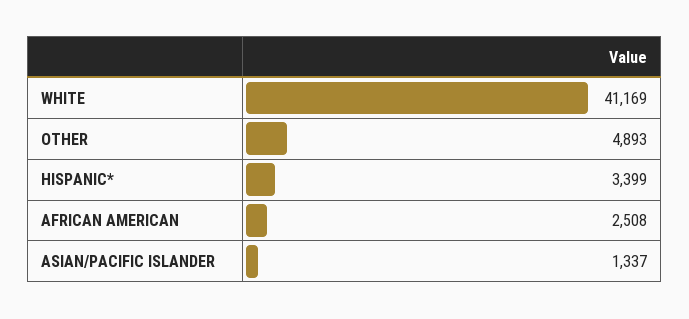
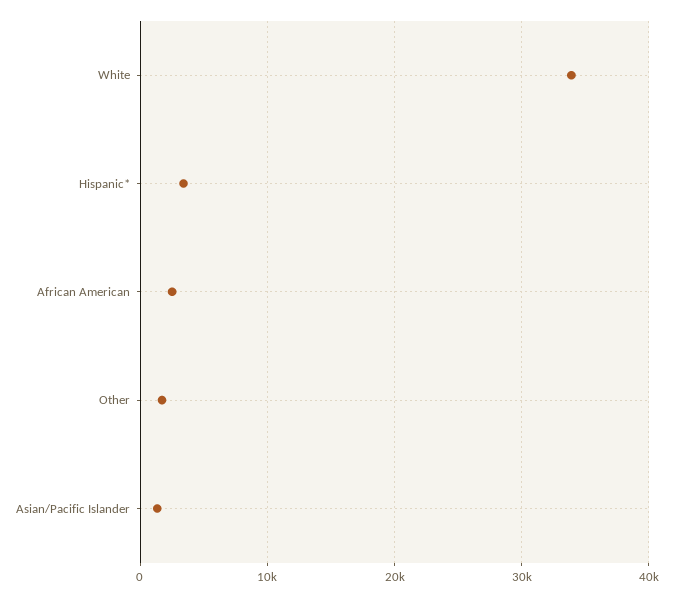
  {
-   "WHITE": 41169,
+   "WHITE": 34000,
-   "OTHER": 4893,
+   "OTHER": 2000,
    "HISPANIC*": 3399,
    "AFRICAN AMERICAN": 2508,
    "ASIAN/PACIFIC ISLANDER": 1337
  }

